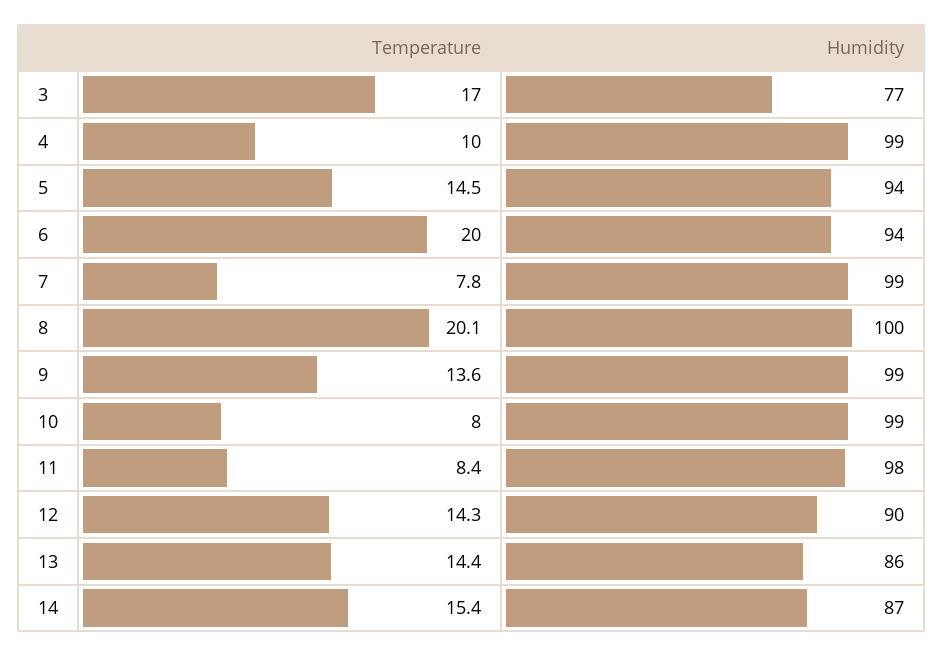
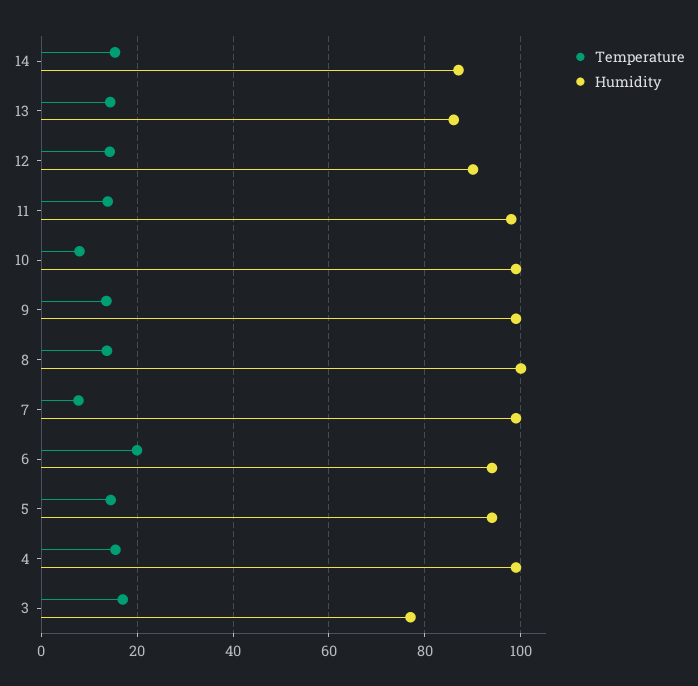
  {
    "Temperature": {
      "3": 17,
-     "4": 10,
+     "4": 16,
      "5": 14.5,
      "6": 20,
      "7": 7.8,
-     "8": 20.1,
+     "8": 14,
      "9": 13.6,
      "10": 8,
-     "11": 8.4,
+     "11": 14,
      "12": 14.3,
      "13": 14.4,
      "14": 15.4
    },
    "Humidity": {
      "3": 77,
      "4": 99,
      "5": 94,
      "6": 94,
      "7": 99,
      "8": 100,
      "9": 99,
      "10": 99,
      "11": 98,
      "12": 90,
      "13": 86,
      "14": 87
    }
  }

